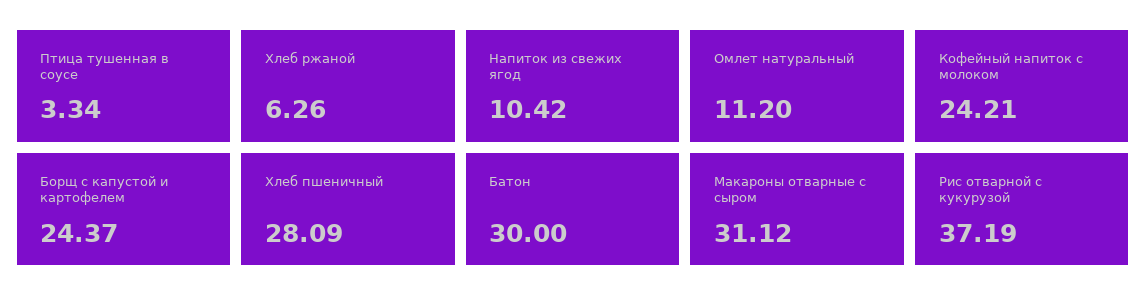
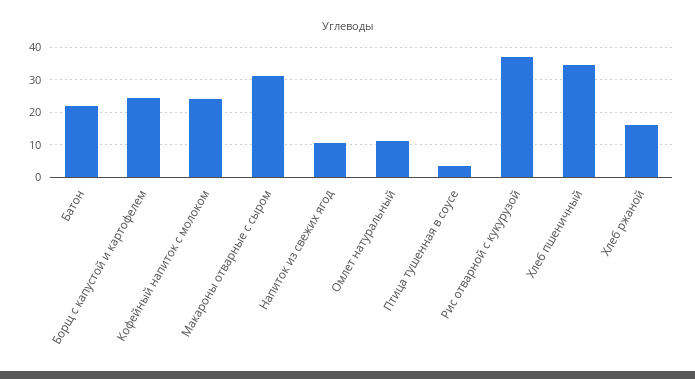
  {
    "Птица тушенная в соусе": 3.34,
-   "Хлеб ржаной": 6.26,
+   "Хлеб ржаной": 16,
    "Напиток из свежих ягод": 10.42,
    "Омлет натуральный": 11.2,
    "Кофейный напиток с молоком": 24.21,
    "Борщ с капустой и картофелем": 24.37,
-   "Хлеб пшеничный": 28.09,
+   "Хлеб пшеничный": 34,
-   "Батон": 30,
+   "Батон": 22,
    "Макароны отварные с сыром": 31.12,
    "Рис отварной с кукурузой": 37.19
  }

